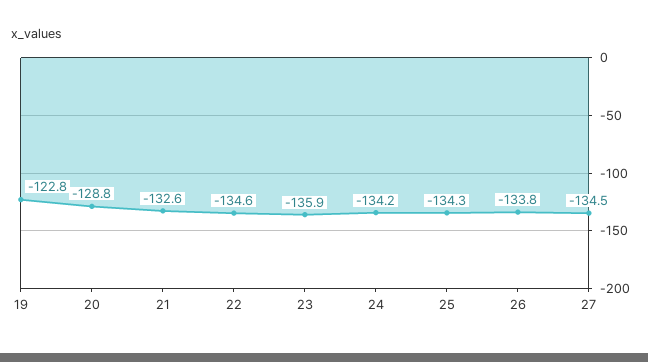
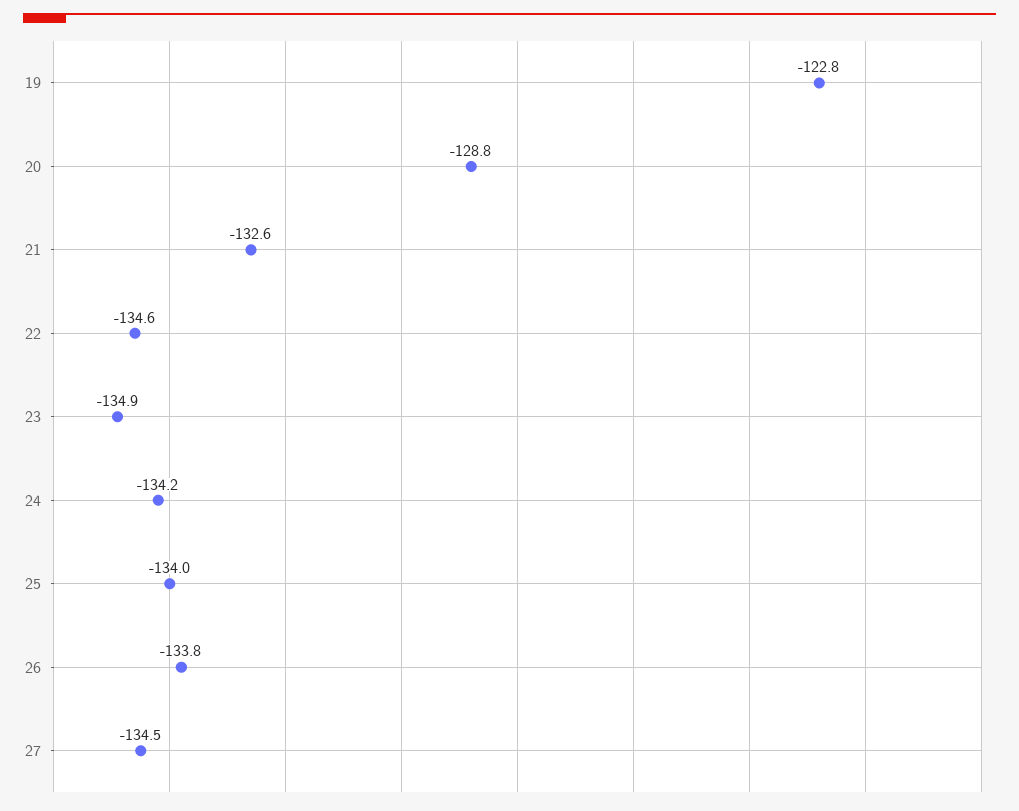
  {
    "19": -122.8,
    "20": -128.8,
    "21": -132.6,
    "22": -134.6,
-   "23": -135.9,
+   "23": -134.9,
    "24": -134.2,
-   "25": -134.3,
+   "25": -134,
    "26": -133.8,
    "27": -134.5
  }

